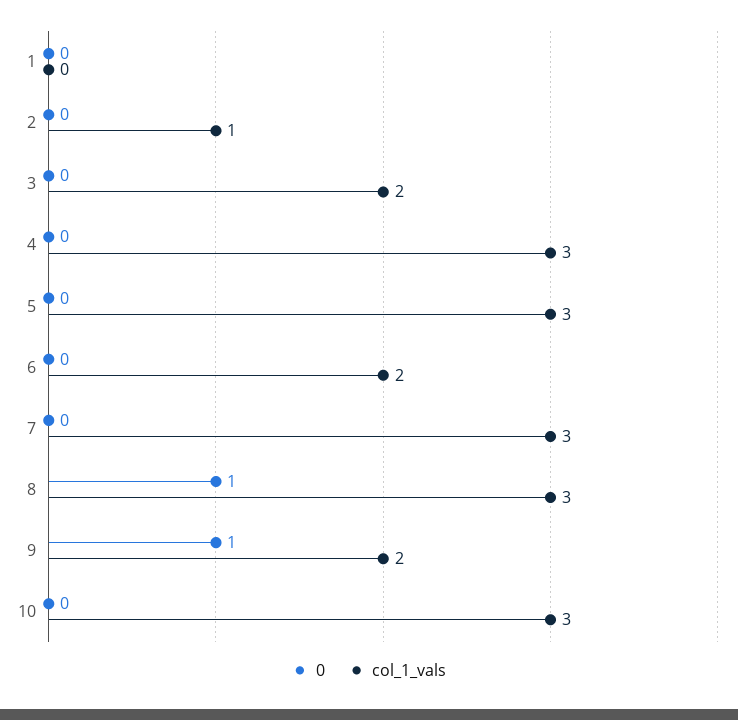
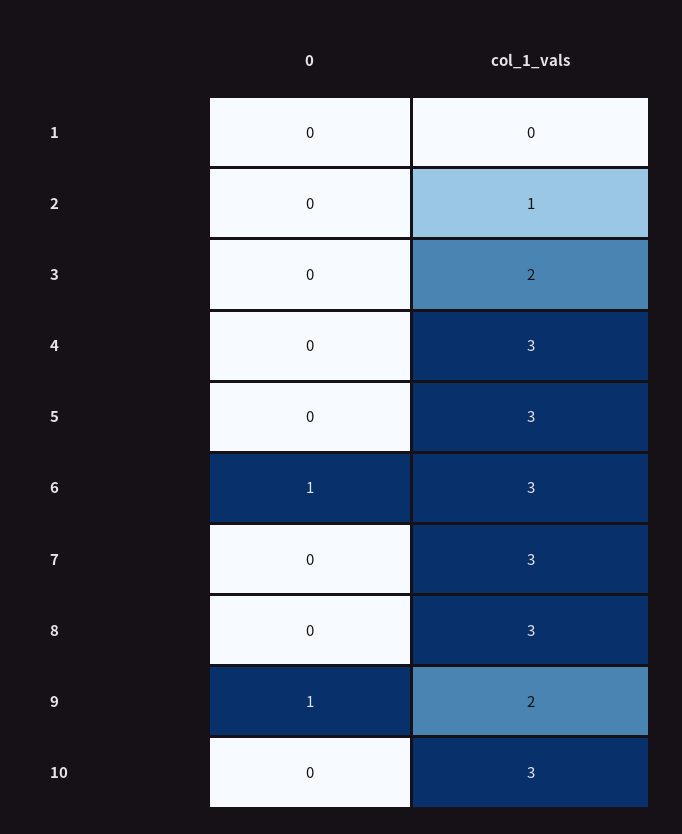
  {
    "0": {
      "1": 0,
      "2": 0,
      "3": 0,
      "4": 0,
      "5": 0,
-     "6": 0,
+     "6": 1,
      "7": 0,
-     "8": 1,
+     "8": 0,
      "9": 1,
      "10": 0
    },
    "col_1_vals": {
      "1": 0,
      "2": 1,
      "3": 2,
      "4": 3,
      "5": 3,
-     "6": 2,
+     "6": 3,
      "7": 3,
      "8": 3,
      "9": 2,
      "10": 3
    }
  }

